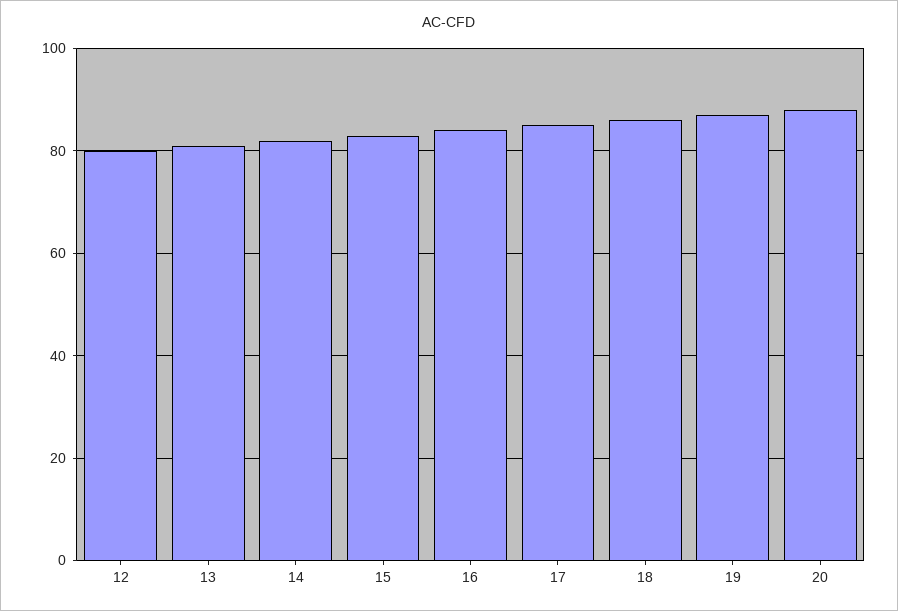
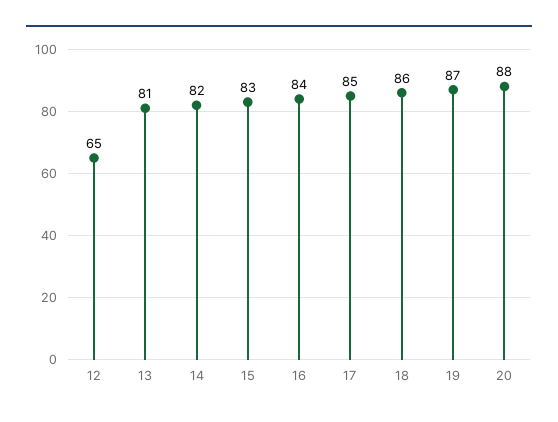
  {
-   "12": 80,
+   "12": 65,
    "13": 81,
    "14": 82,
    "15": 83,
    "16": 84,
    "17": 85,
    "18": 86,
    "19": 87,
    "20": 88
  }

